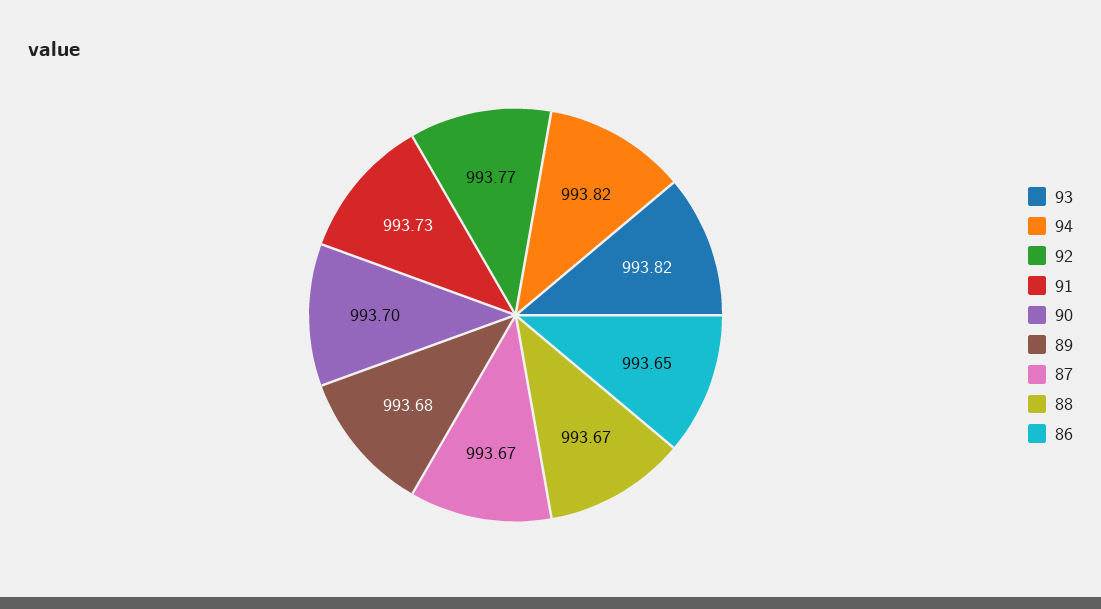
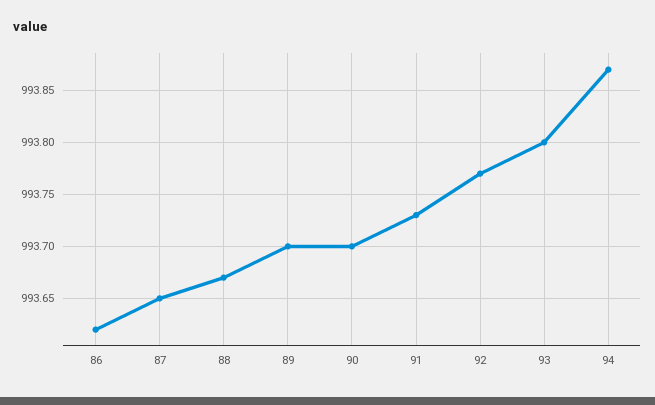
  {
-   "93": 993.82,
+   "93": 993.8,
-   "94": 993.82,
+   "94": 993.87,
    "92": 993.77,
    "91": 993.73,
    "90": 993.7,
-   "89": 993.68,
+   "89": 993.7,
-   "87": 993.67,
+   "87": 993.65,
    "88": 993.67,
-   "86": 993.65
+   "86": 993.62
  }

